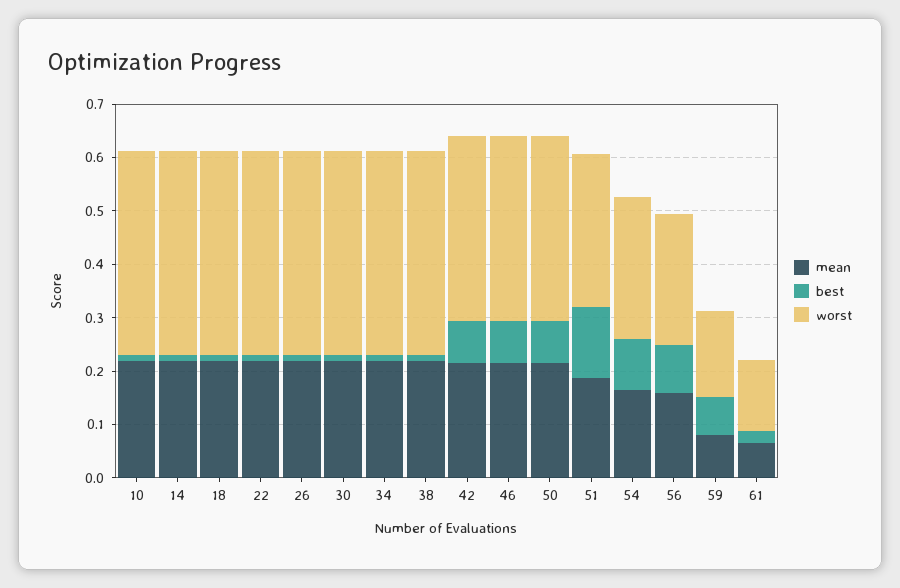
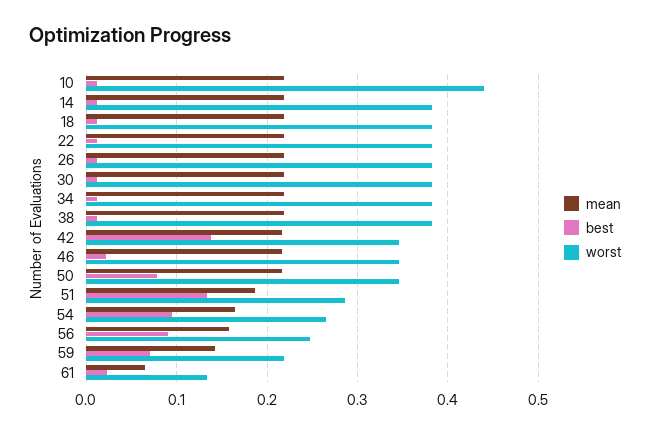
  {
    "mean": {
      "10": 0.22,
      "14": 0.22,
      "18": 0.22,
      "22": 0.22,
      "26": 0.22,
      "30": 0.22,
      "34": 0.22,
      "38": 0.22,
      "42": 0.22,
      "46": 0.22,
      "50": 0.22,
      "51": 0.19,
      "54": 0.17,
      "56": 0.16,
-     "59": 0.08,
+     "59": 0.14,
      "61": 0.07
    },
    "best": {
      "10": 0.01,
      "14": 0.01,
      "18": 0.01,
      "22": 0.01,
      "26": 0.01,
      "30": 0.01,
      "34": 0.01,
      "38": 0.01,
-     "42": 0.08,
+     "42": 0.14,
-     "46": 0.08,
+     "46": 0.02,
      "50": 0.08,
      "51": 0.13,
      "54": 0.1,
      "56": 0.09,
      "59": 0.07,
      "61": 0.02
    },
    "worst": {
-     "10": 0.38,
+     "10": 0.44,
      "14": 0.38,
      "18": 0.38,
      "22": 0.38,
      "26": 0.38,
      "30": 0.38,
      "34": 0.38,
      "38": 0.38,
      "42": 0.35,
      "46": 0.35,
      "50": 0.35,
      "51": 0.29,
      "54": 0.27,
      "56": 0.25,
-     "59": 0.16,
+     "59": 0.22,
      "61": 0.13
    }
  }

